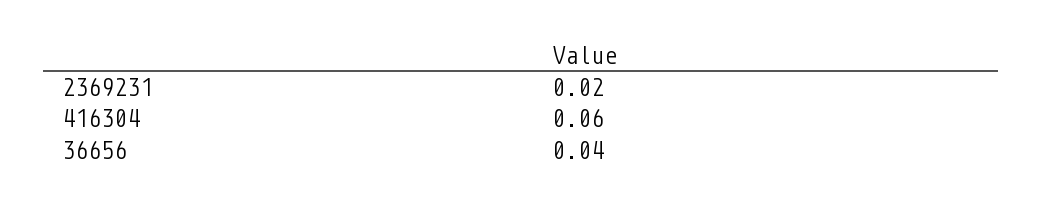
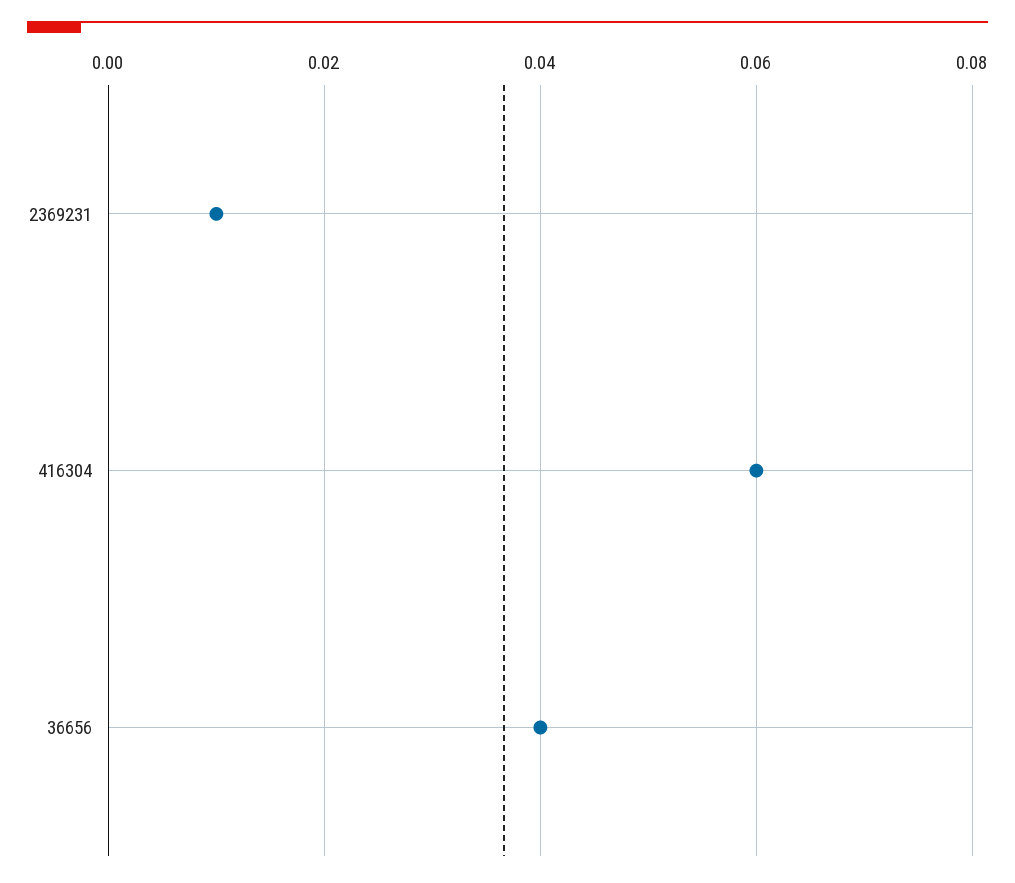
  {
-   "2369231": 0.02,
+   "2369231": 0.01,
    "416304": 0.06,
    "36656": 0.04
  }

